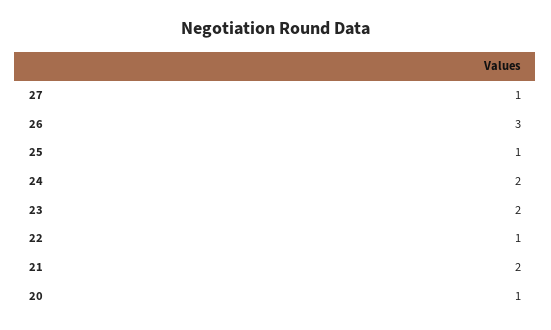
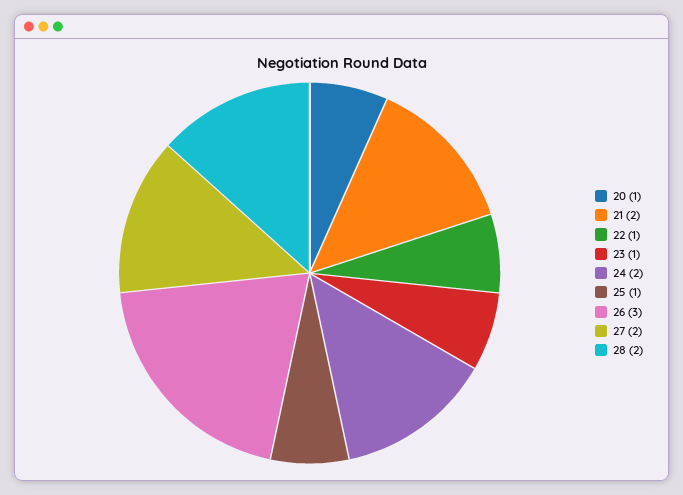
  {
-   "27": 1,
+   "27": 2,
    "26": 3,
    "25": 1,
    "24": 2,
-   "23": 2,
+   "23": 1,
    "22": 1,
    "21": 2,
-   "20": 1
+   "20": 1,
+   "28": 2
  }

